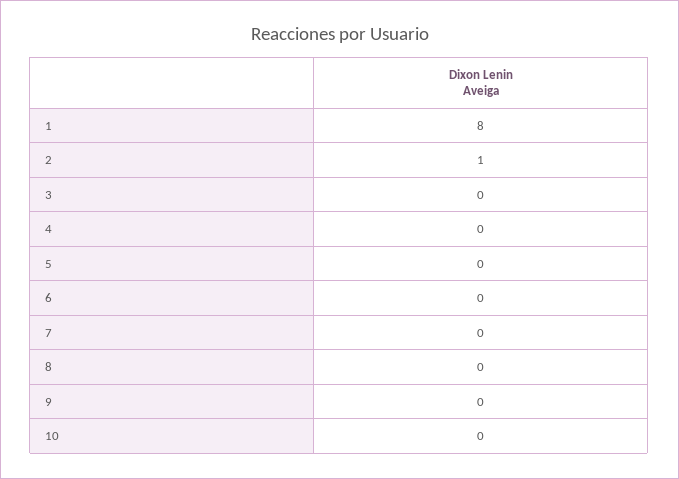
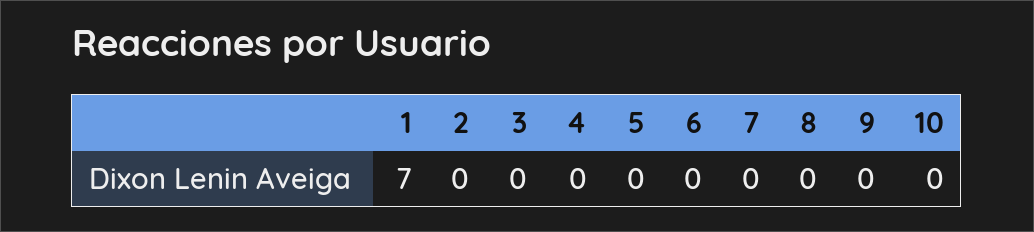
  {
-   "1": 8,
+   "1": 7,
-   "2": 1,
+   "2": 0,
    "3": 0,
    "4": 0,
    "5": 0,
    "6": 0,
    "7": 0,
    "8": 0,
    "9": 0,
    "10": 0
  }

